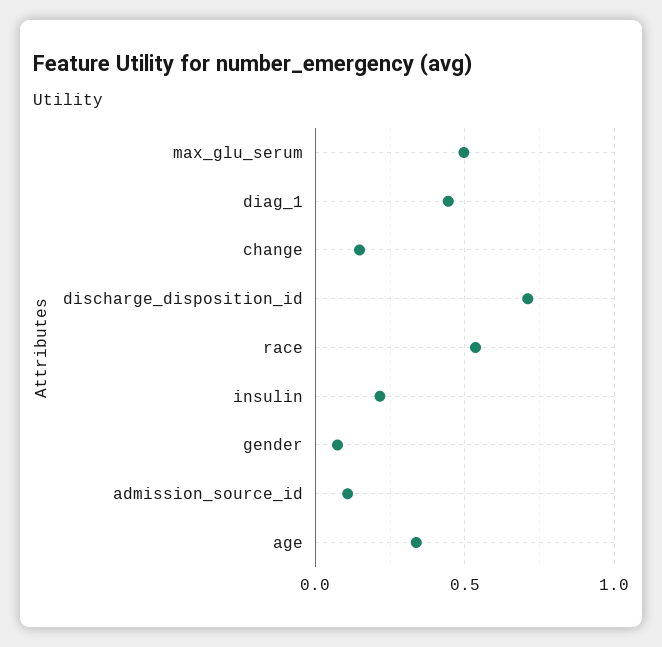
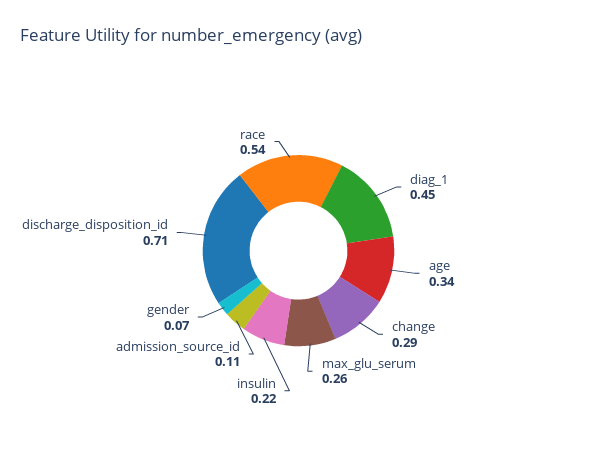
  {
-   "max_glu_serum": 0.5,
+   "max_glu_serum": 0.26,
    "diag_1": 0.45,
-   "change": 0.15,
+   "change": 0.29,
    "discharge_disposition_id": 0.71,
    "race": 0.54,
    "insulin": 0.22,
    "gender": 0.07,
    "admission_source_id": 0.11,
    "age": 0.34
  }

